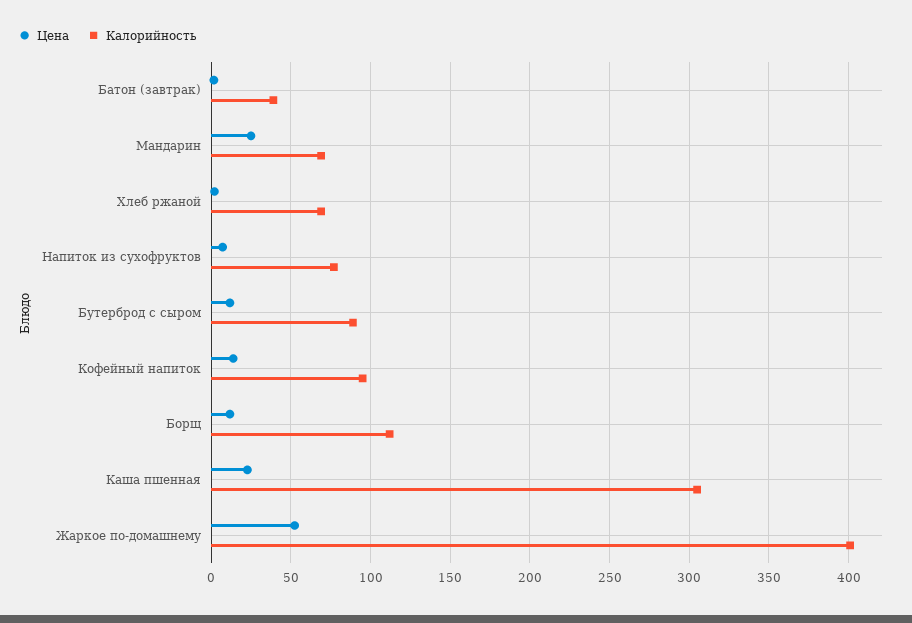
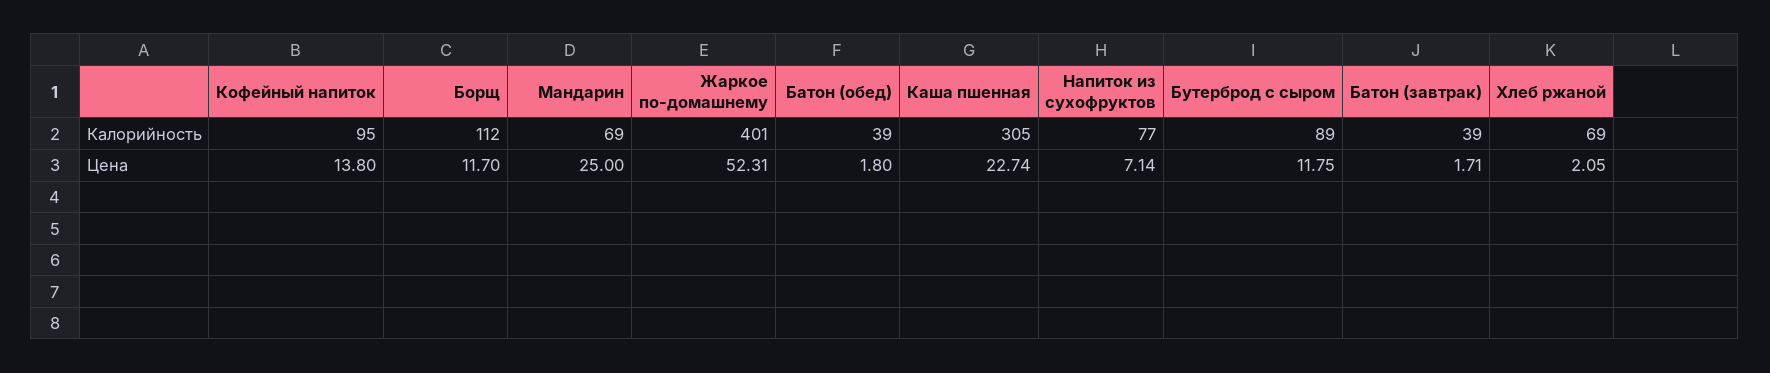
  {
    "Цена": {
      "Батон (завтрак)": 1.71,
      "Мандарин": 25,
      "Хлеб ржаной": 2.05,
      "Напиток из сухофруктов": 7.14,
      "Бутерброд с сыром": 11.75,
      "Кофейный напиток": 13.8,
      "Борщ": 11.7,
      "Каша пшенная": 22.74,
-     "Жаркое по-домашнему": 52.31
+     "Жаркое по-домашнему": 52.31,
+     "Батон (обед)": 1.8
    },
    "Калорийность": {
      "Батон (завтрак)": 39,
      "Мандарин": 69,
      "Хлеб ржаной": 69,
      "Напиток из сухофруктов": 77,
      "Бутерброд с сыром": 89,
      "Кофейный напиток": 95,
      "Борщ": 112,
      "Каша пшенная": 305,
-     "Жаркое по-домашнему": 401
+     "Жаркое по-домашнему": 401,
+     "Батон (обед)": 39
    }
  }

